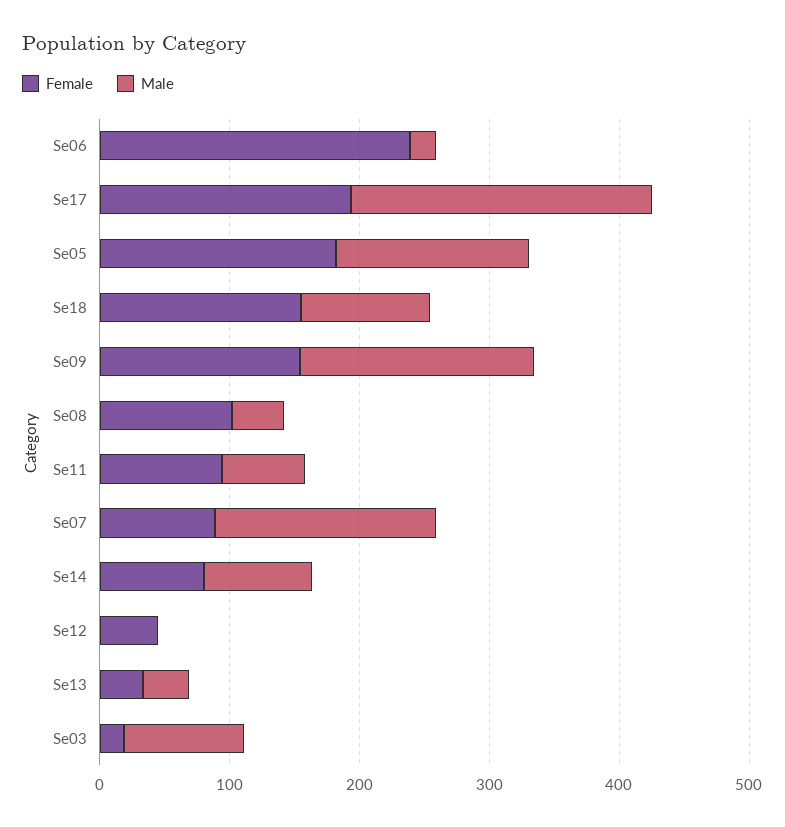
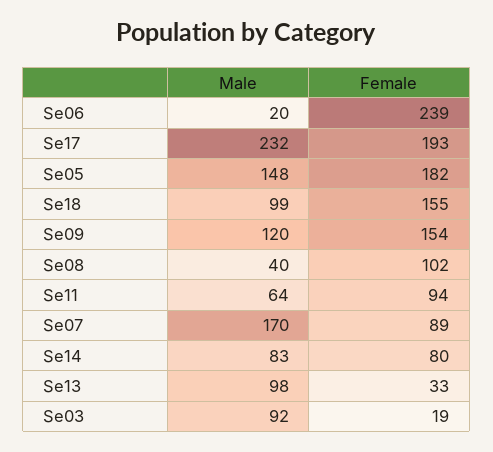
  {
    "Female": {
      "Se06": 239,
      "Se17": 193,
      "Se05": 182,
      "Se18": 155,
      "Se09": 154,
      "Se08": 102,
      "Se11": 94,
      "Se07": 89,
      "Se14": 80,
-     "Se12": 40,
      "Se13": 33,
      "Se03": 19
    },
    "Male": {
      "Se06": 20,
      "Se17": 232,
      "Se05": 148,
      "Se18": 99,
-     "Se09": 180,
+     "Se09": 120,
      "Se08": 40,
      "Se11": 64,
      "Se07": 170,
      "Se14": 83,
-     "Se12": 0,
-     "Se13": 40,
+     "Se13": 98,
      "Se03": 92
    }
  }

